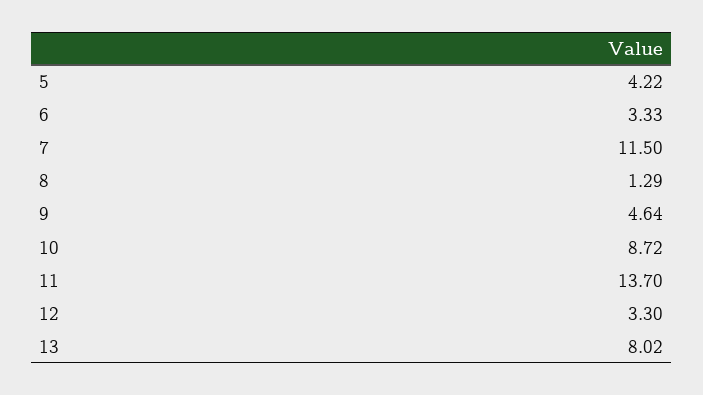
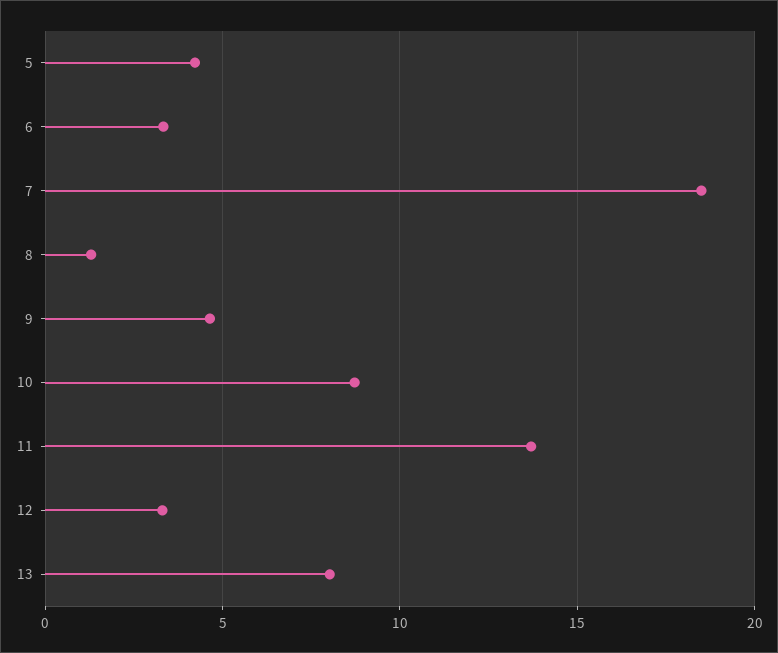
  {
    "5": 4.22,
    "6": 3.33,
-   "7": 11.5,
+   "7": 18.5,
    "8": 1.29,
    "9": 4.64,
    "10": 8.72,
    "11": 13.7,
    "12": 3.3,
    "13": 8.02
  }

